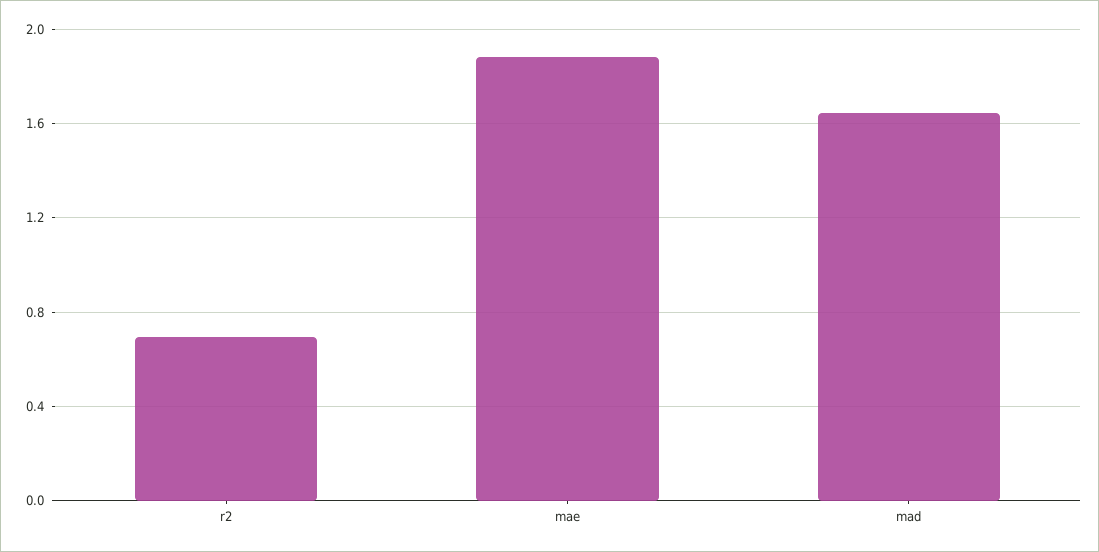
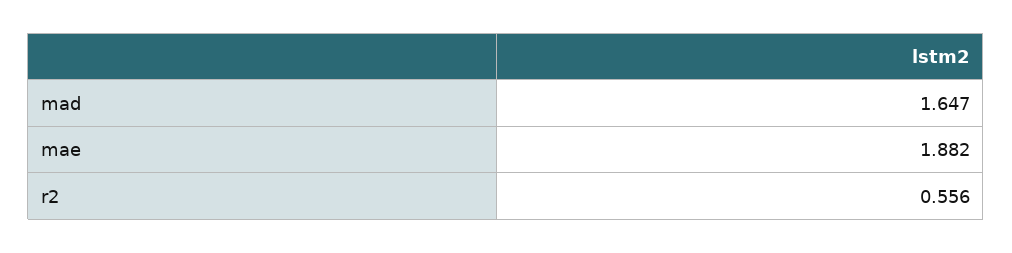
  {
-   "r2": 0.7,
+   "r2": 0.556,
    "mae": 1.882,
    "mad": 1.647
  }

